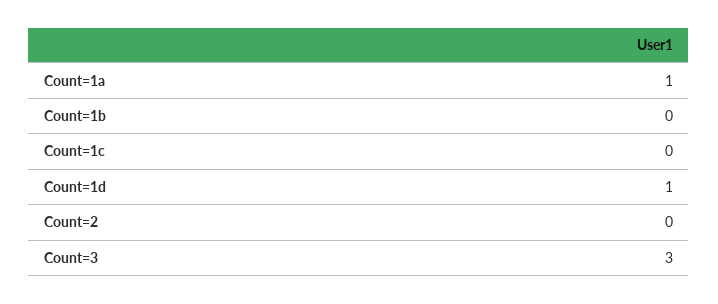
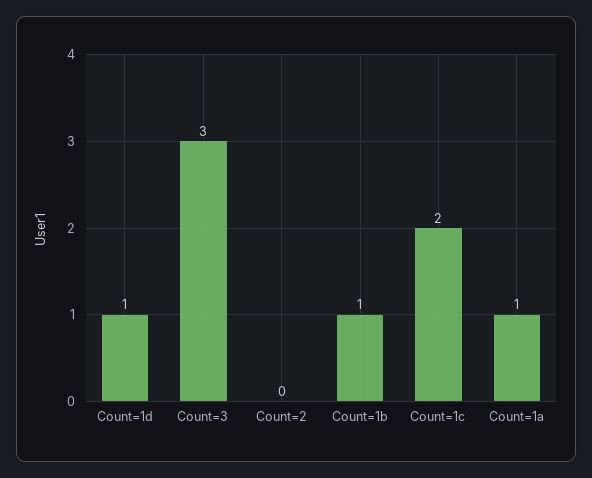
  {
    "Count=1a": 1,
-   "Count=1b": 0,
+   "Count=1b": 1,
-   "Count=1c": 0,
+   "Count=1c": 2,
    "Count=1d": 1,
    "Count=2": 0,
    "Count=3": 3
  }

